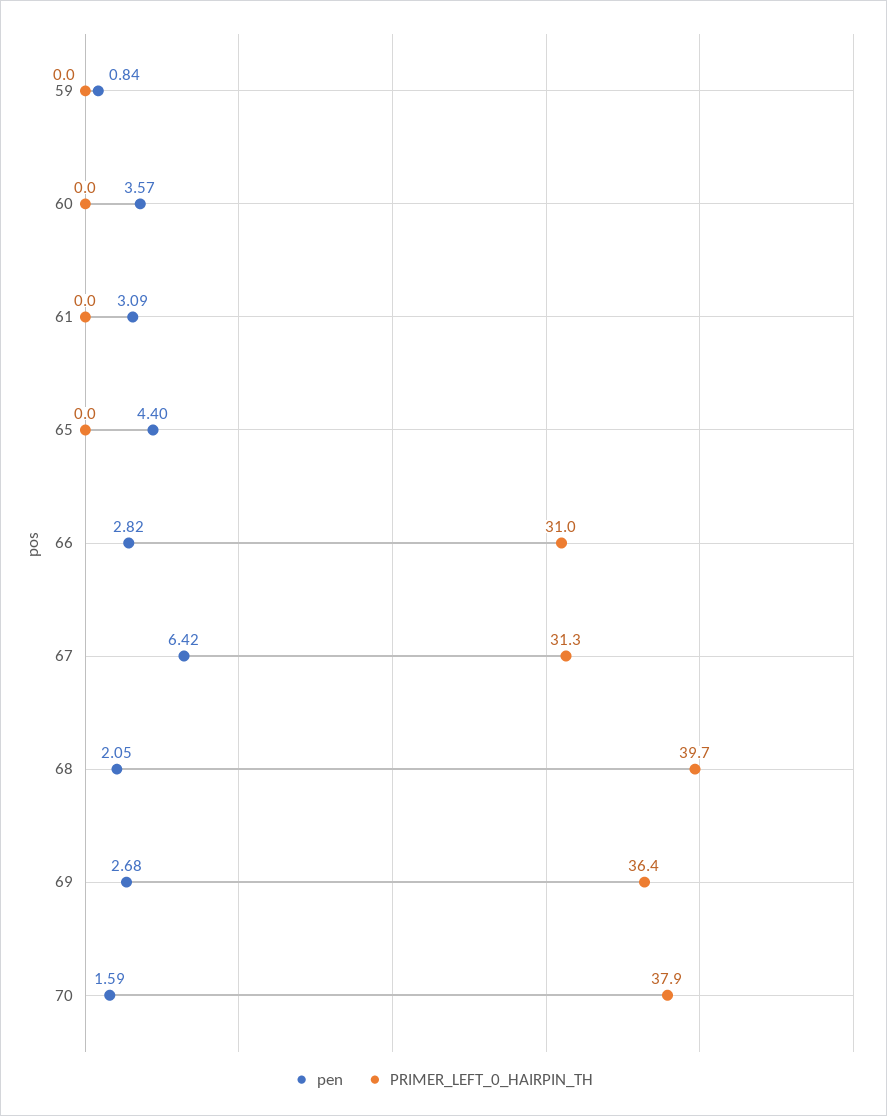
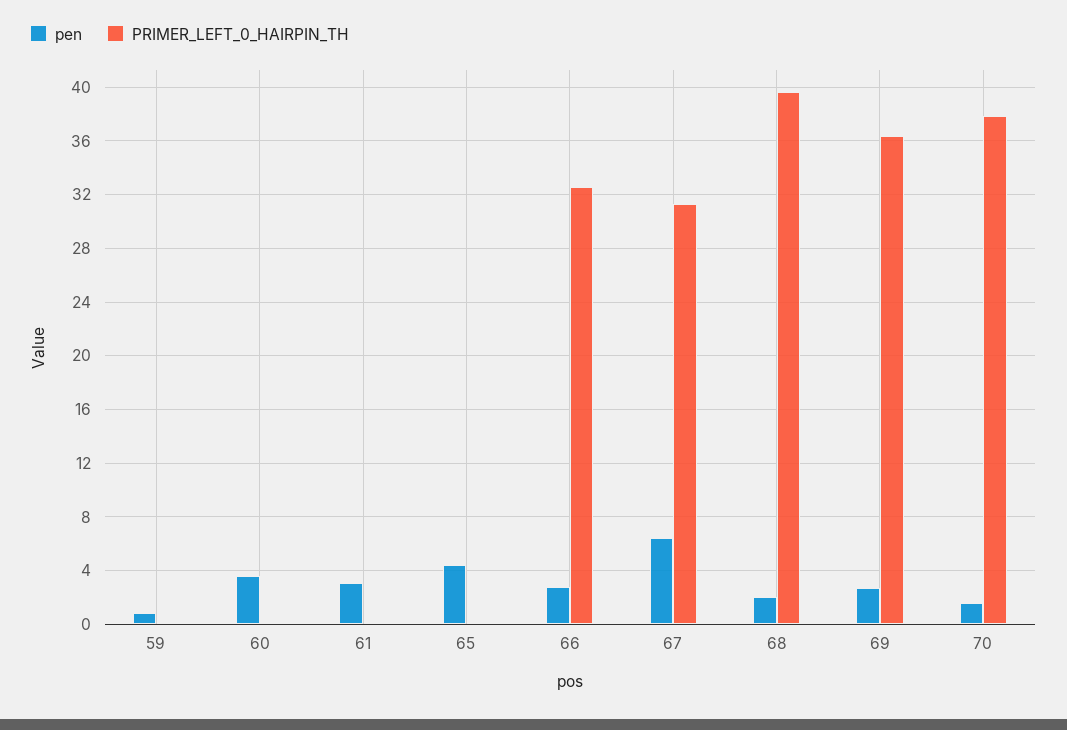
  {
    "pen": {
      "59": 0.84,
      "60": 3.57,
      "61": 3.09,
      "65": 4.4,
      "66": 2.82,
      "67": 6.42,
      "68": 2.05,
      "69": 2.68,
      "70": 1.59
    },
    "PRIMER_LEFT_0_HAIRPIN_TH": {
      "59": 0,
      "60": 0,
      "61": 0,
      "65": 0,
-     "66": 31,
+     "66": 32.5,
      "67": 31.3,
      "68": 39.7,
      "69": 36.4,
      "70": 37.9
    }
  }

